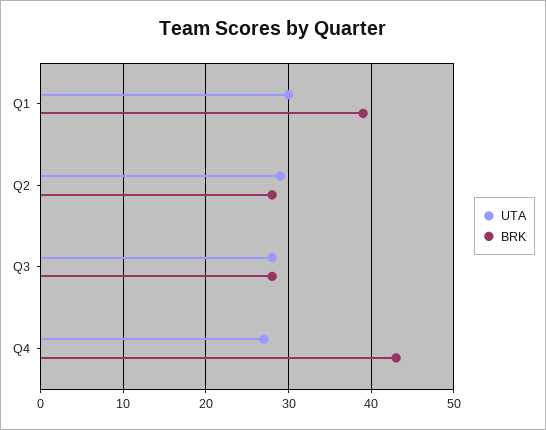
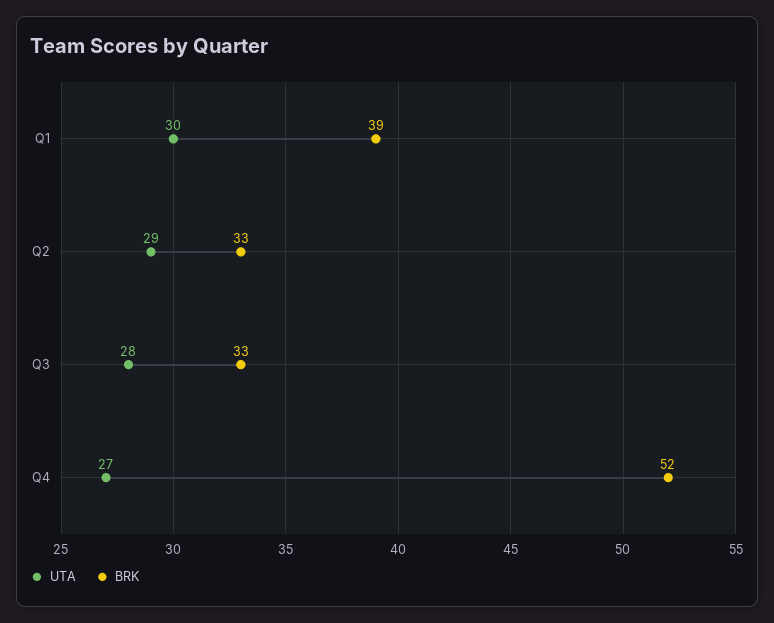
  {
    "UTA": {
      "Q1": 30,
      "Q2": 29,
      "Q3": 28,
      "Q4": 27
    },
    "BRK": {
      "Q1": 39,
-     "Q2": 28,
+     "Q2": 33,
-     "Q3": 28,
+     "Q3": 33,
-     "Q4": 43
+     "Q4": 52
    }
  }

